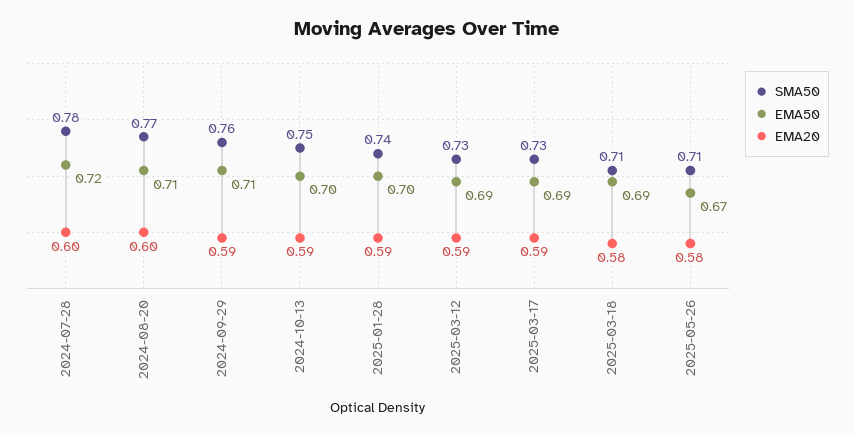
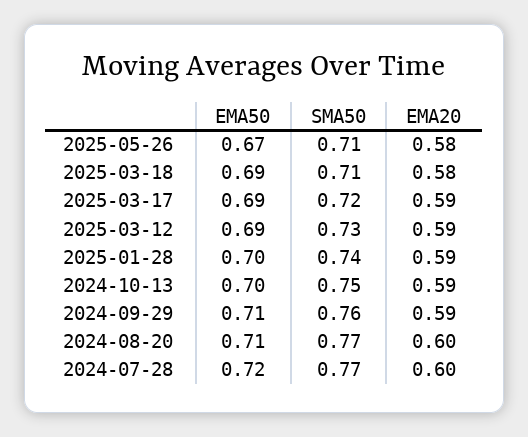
  {
    "SMA50": {
-     "2024-07-28": 0.78,
+     "2024-07-28": 0.77,
      "2024-08-20": 0.77,
      "2024-09-29": 0.76,
      "2024-10-13": 0.75,
      "2025-01-28": 0.74,
      "2025-03-12": 0.73,
-     "2025-03-17": 0.73,
+     "2025-03-17": 0.72,
      "2025-03-18": 0.71,
      "2025-05-26": 0.71
    },
    "EMA50": {
      "2024-07-28": 0.72,
      "2024-08-20": 0.71,
      "2024-09-29": 0.71,
      "2024-10-13": 0.7,
      "2025-01-28": 0.7,
      "2025-03-12": 0.69,
      "2025-03-17": 0.69,
      "2025-03-18": 0.69,
      "2025-05-26": 0.67
    },
    "EMA20": {
      "2024-07-28": 0.6,
      "2024-08-20": 0.6,
      "2024-09-29": 0.59,
      "2024-10-13": 0.59,
      "2025-01-28": 0.59,
      "2025-03-12": 0.59,
      "2025-03-17": 0.59,
      "2025-03-18": 0.58,
      "2025-05-26": 0.58
    }
  }

